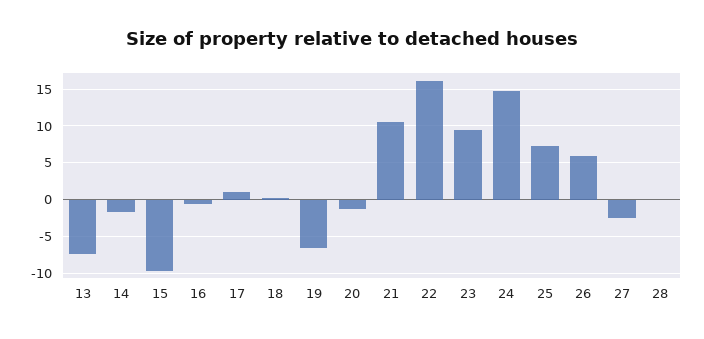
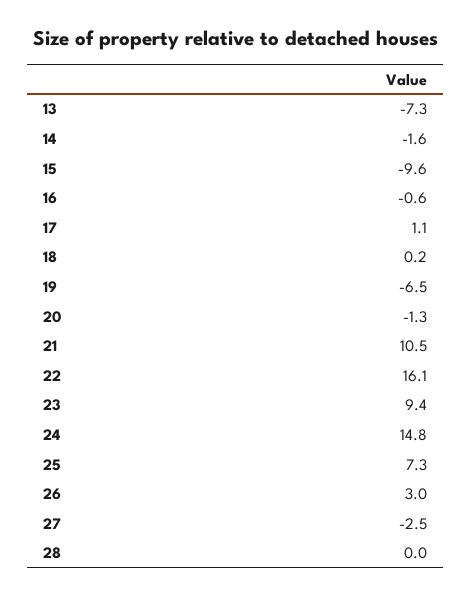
  {
    "13": -7.3,
    "14": -1.6,
    "15": -9.6,
    "16": -0.6,
    "17": 1.1,
    "18": 0.2,
    "19": -6.5,
    "20": -1.3,
    "21": 10.5,
    "22": 16.1,
    "23": 9.4,
    "24": 14.8,
    "25": 7.3,
-   "26": 6,
+   "26": 3,
    "27": -2.5,
    "28": 0
  }

